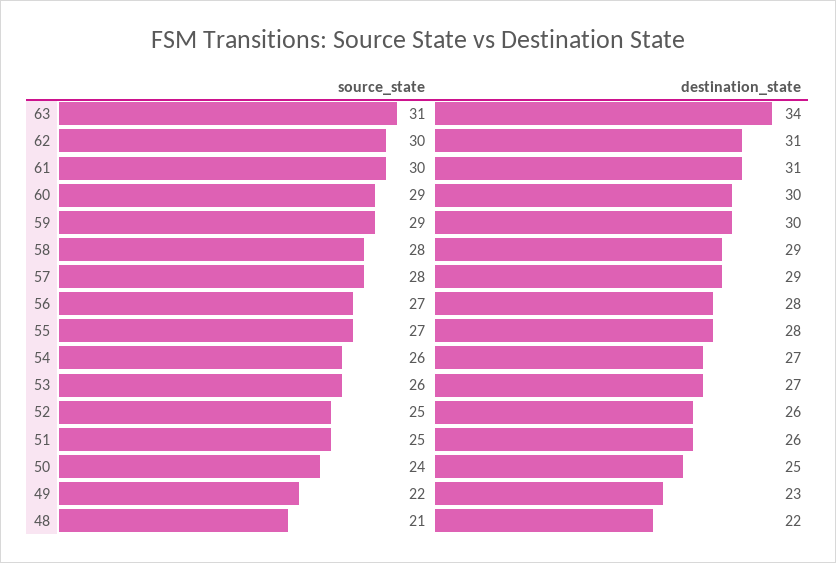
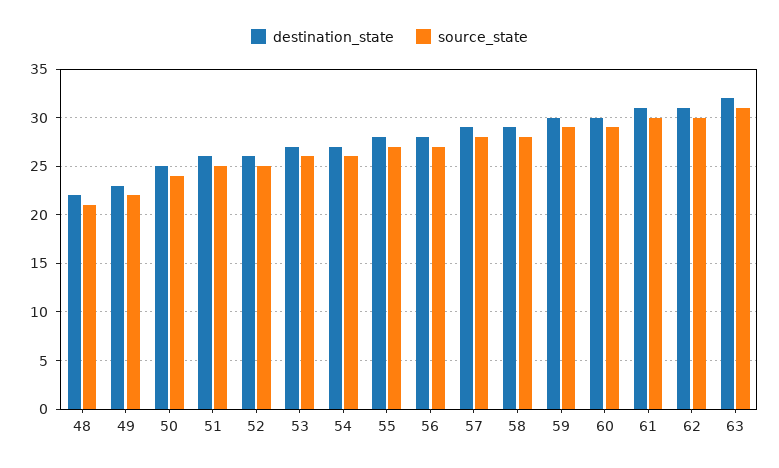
  {
    "source_state": {
      "63": 31,
      "62": 30,
      "61": 30,
      "60": 29,
      "59": 29,
      "58": 28,
      "57": 28,
      "56": 27,
      "55": 27,
      "54": 26,
      "53": 26,
      "52": 25,
      "51": 25,
      "50": 24,
      "49": 22,
      "48": 21
    },
    "destination_state": {
-     "63": 34,
+     "63": 32,
      "62": 31,
      "61": 31,
      "60": 30,
      "59": 30,
      "58": 29,
      "57": 29,
      "56": 28,
      "55": 28,
      "54": 27,
      "53": 27,
      "52": 26,
      "51": 26,
      "50": 25,
      "49": 23,
      "48": 22
    }
  }

